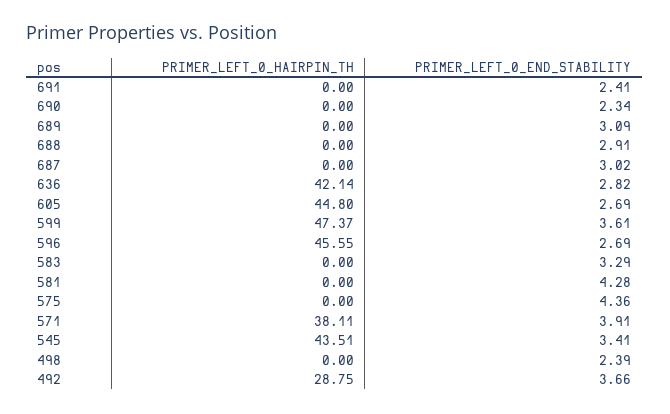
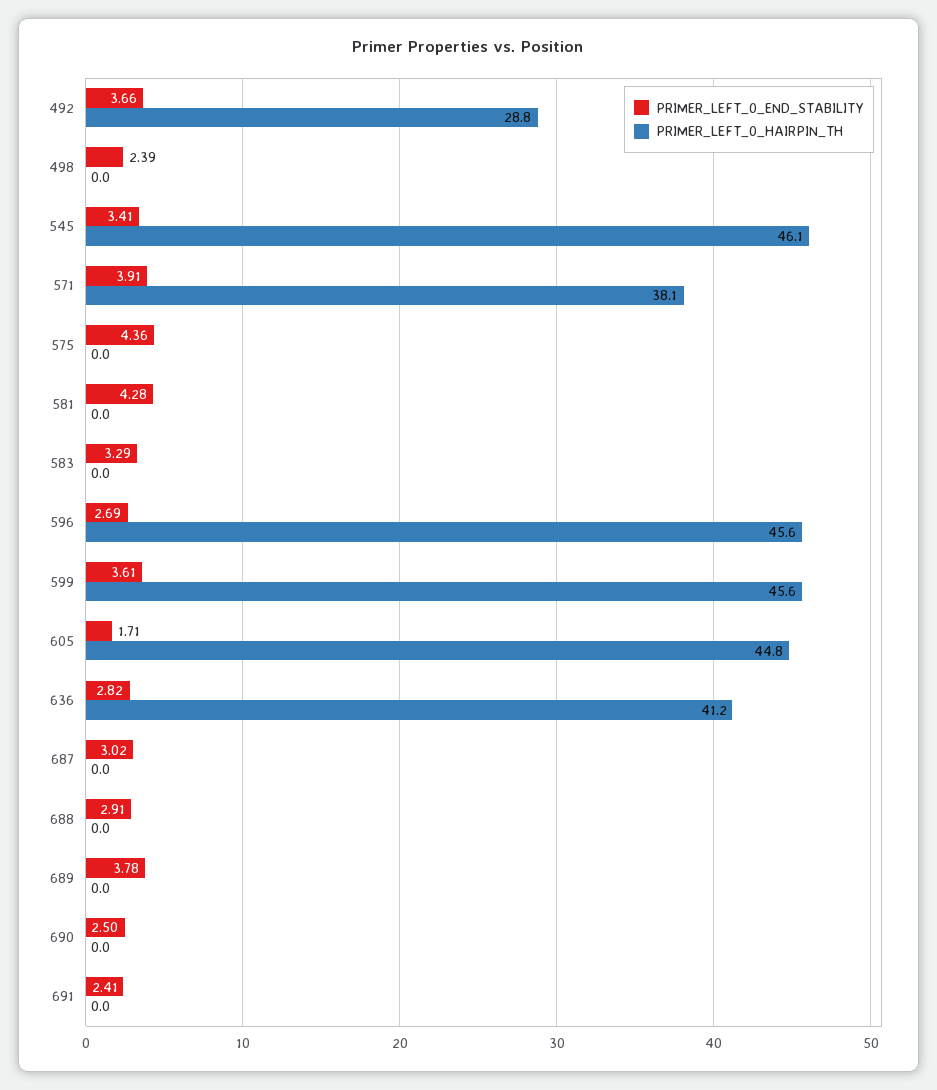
  {
    "PRIMER_LEFT_0_HAIRPIN_TH": {
      "691": 0,
      "690": 0,
      "689": 0,
      "688": 0,
      "687": 0,
-     "636": 42.14,
+     "636": 41.2,
      "605": 44.8,
-     "599": 47.37,
+     "599": 45.6,
      "596": 45.55,
      "583": 0,
      "581": 0,
      "575": 0,
      "571": 38.11,
-     "545": 43.51,
+     "545": 46.1,
      "498": 0,
      "492": 28.75
    },
    "PRIMER_LEFT_0_END_STABILITY": {
      "691": 2.41,
-     "690": 2.34,
+     "690": 2.5,
-     "689": 3.09,
+     "689": 3.78,
      "688": 2.91,
      "687": 3.02,
      "636": 2.82,
-     "605": 2.69,
+     "605": 1.71,
      "599": 3.61,
      "596": 2.69,
      "583": 3.29,
      "581": 4.28,
      "575": 4.36,
      "571": 3.91,
      "545": 3.41,
      "498": 2.39,
      "492": 3.66
    }
  }

